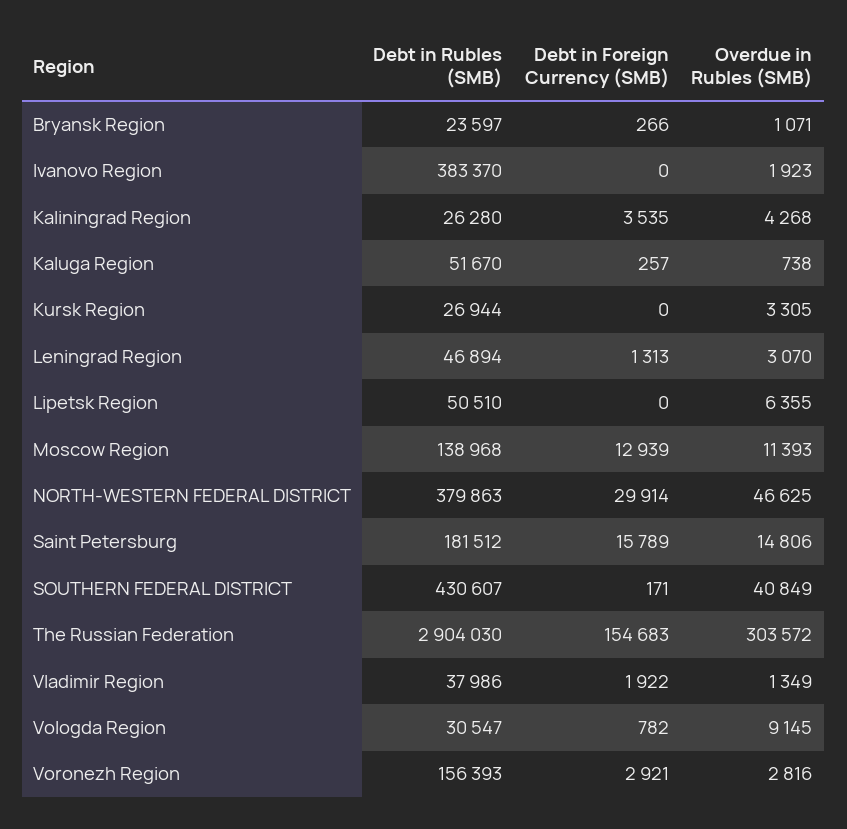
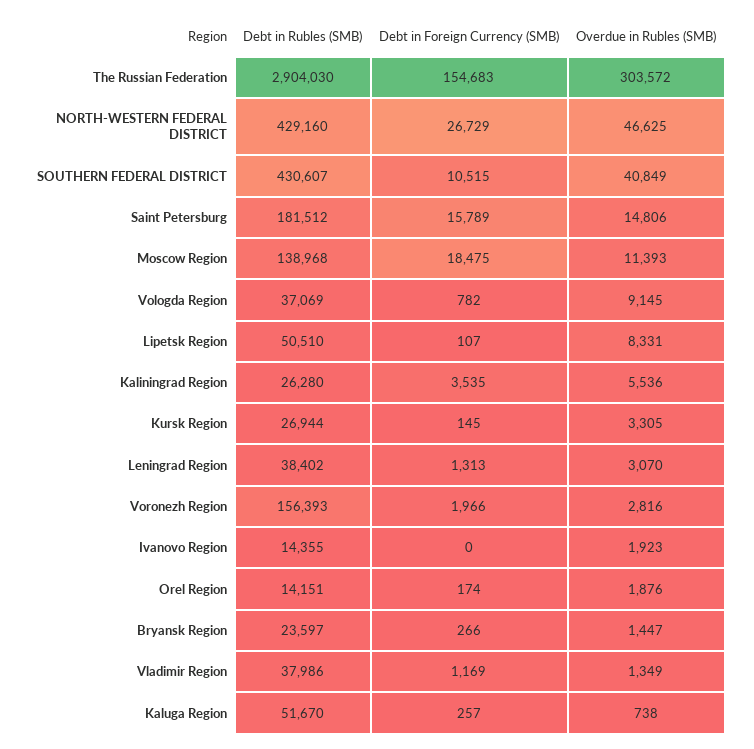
  {
    "Debt in Rubles (SMB)": {
      "Bryansk Region": 23597,
-     "Ivanovo Region": 383370,
+     "Ivanovo Region": 14355,
      "Kaliningrad Region": 26280,
      "Kaluga Region": 51670,
      "Kursk Region": 26944,
-     "Leningrad Region": 46894,
+     "Leningrad Region": 38402,
      "Lipetsk Region": 50510,
      "Moscow Region": 138968,
-     "NORTH-WESTERN FEDERAL DISTRICT": 379863,
+     "NORTH-WESTERN FEDERAL DISTRICT": 429160,
      "Saint Petersburg": 181512,
      "SOUTHERN FEDERAL DISTRICT": 430607,
      "The Russian Federation": 2904030,
      "Vladimir Region": 37986,
-     "Vologda Region": 30547,
+     "Vologda Region": 37069,
-     "Voronezh Region": 156393
+     "Voronezh Region": 156393,
+     "Orel Region": 14151
    },
    "Debt in Foreign Currency (SMB)": {
      "Bryansk Region": 266,
      "Ivanovo Region": 0,
      "Kaliningrad Region": 3535,
      "Kaluga Region": 257,
-     "Kursk Region": 0,
+     "Kursk Region": 145,
      "Leningrad Region": 1313,
-     "Lipetsk Region": 0,
+     "Lipetsk Region": 107,
-     "Moscow Region": 12939,
+     "Moscow Region": 18475,
-     "NORTH-WESTERN FEDERAL DISTRICT": 29914,
+     "NORTH-WESTERN FEDERAL DISTRICT": 26729,
      "Saint Petersburg": 15789,
-     "SOUTHERN FEDERAL DISTRICT": 171,
+     "SOUTHERN FEDERAL DISTRICT": 10515,
      "The Russian Federation": 154683,
-     "Vladimir Region": 1922,
+     "Vladimir Region": 1169,
      "Vologda Region": 782,
-     "Voronezh Region": 2921
+     "Voronezh Region": 1966,
+     "Orel Region": 174
    },
    "Overdue in Rubles (SMB)": {
-     "Bryansk Region": 1071,
+     "Bryansk Region": 1447,
      "Ivanovo Region": 1923,
-     "Kaliningrad Region": 4268,
+     "Kaliningrad Region": 5536,
      "Kaluga Region": 738,
      "Kursk Region": 3305,
      "Leningrad Region": 3070,
-     "Lipetsk Region": 6355,
+     "Lipetsk Region": 8331,
      "Moscow Region": 11393,
      "NORTH-WESTERN FEDERAL DISTRICT": 46625,
      "Saint Petersburg": 14806,
      "SOUTHERN FEDERAL DISTRICT": 40849,
      "The Russian Federation": 303572,
      "Vladimir Region": 1349,
      "Vologda Region": 9145,
-     "Voronezh Region": 2816
+     "Voronezh Region": 2816,
+     "Orel Region": 1876
    }
  }

